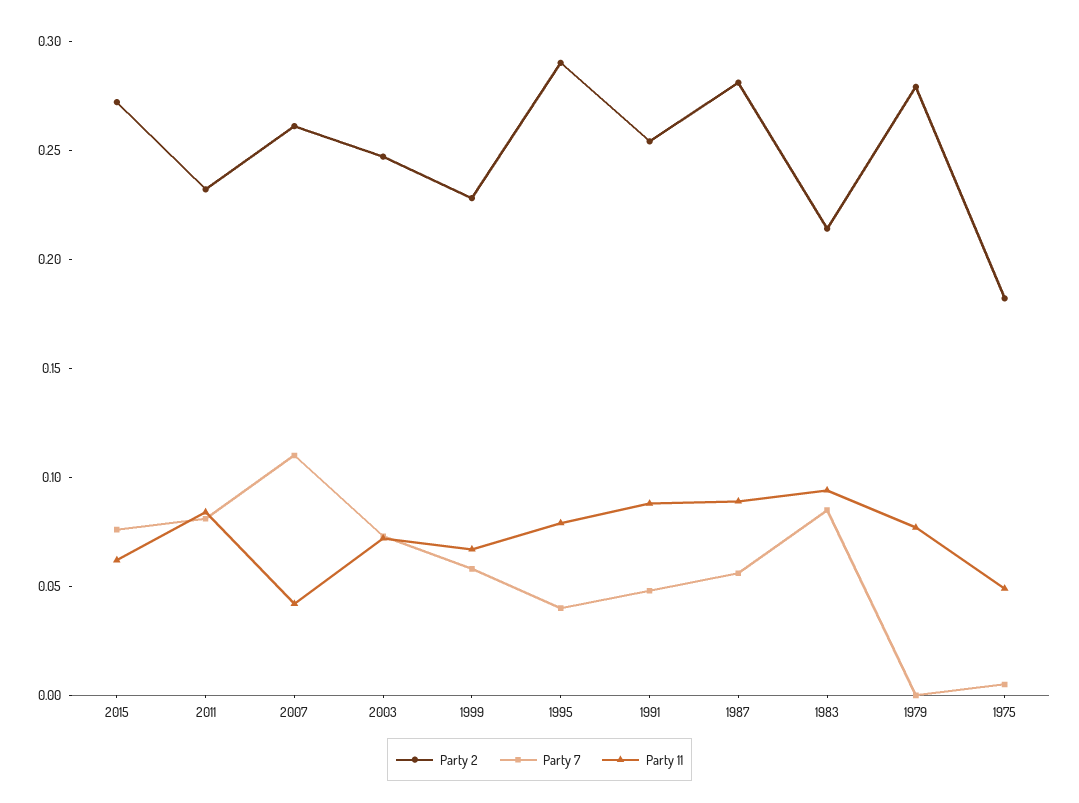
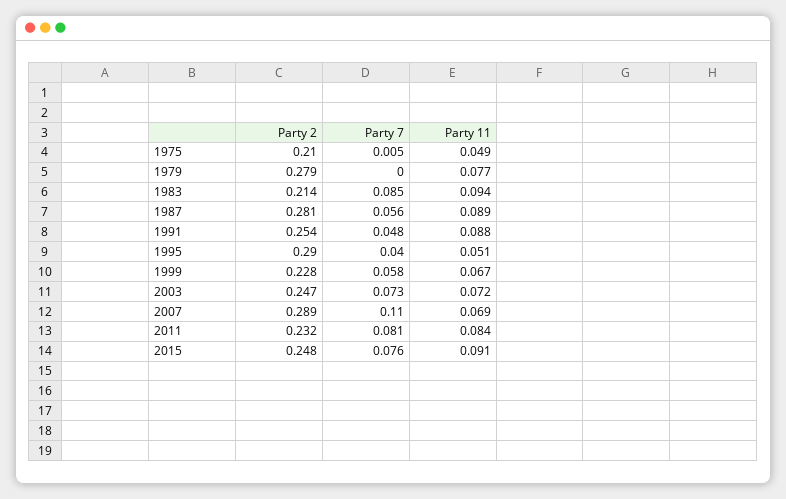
  {
    "Party 2": {
-     "2015": 0.27,
+     "2015": 0.248,
      "2011": 0.232,
-     "2007": 0.26,
+     "2007": 0.289,
      "2003": 0.247,
      "1999": 0.228,
      "1995": 0.29,
      "1991": 0.254,
      "1987": 0.281,
      "1983": 0.214,
      "1979": 0.279,
-     "1975": 0.18
+     "1975": 0.21
    },
    "Party 7": {
      "2015": 0.076,
      "2011": 0.081,
      "2007": 0.11,
      "2003": 0.073,
      "1999": 0.058,
      "1995": 0.04,
      "1991": 0.048,
      "1987": 0.056,
      "1983": 0.085,
      "1979": 0,
      "1975": 0.005
    },
    "Party 11": {
-     "2015": 0.06,
+     "2015": 0.091,
      "2011": 0.084,
-     "2007": 0.04,
+     "2007": 0.069,
      "2003": 0.072,
      "1999": 0.067,
-     "1995": 0.08,
+     "1995": 0.051,
      "1991": 0.088,
      "1987": 0.089,
      "1983": 0.094,
      "1979": 0.077,
      "1975": 0.049
    }
  }

